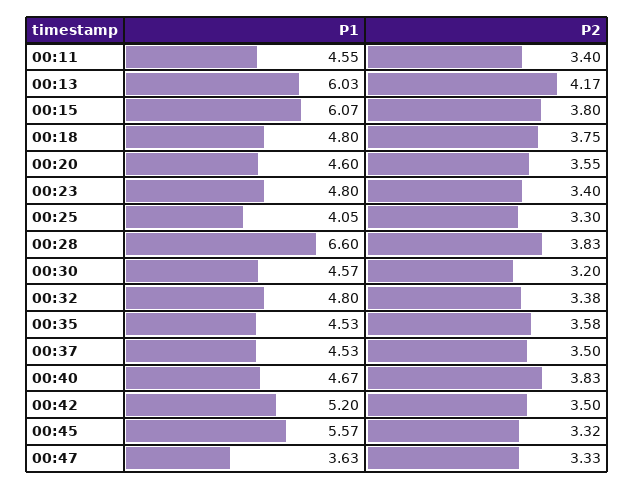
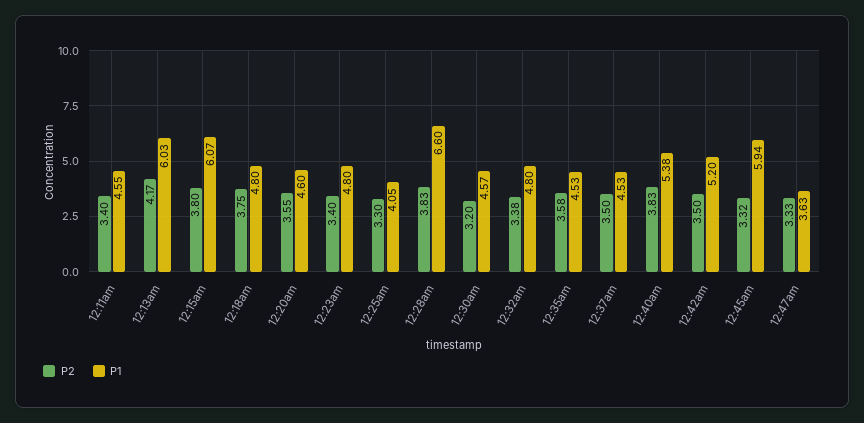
  {
    "P1": {
      "00:11": 4.55,
      "00:13": 6.03,
      "00:15": 6.07,
      "00:18": 4.8,
      "00:20": 4.6,
      "00:23": 4.8,
      "00:25": 4.05,
      "00:28": 6.6,
      "00:30": 4.57,
      "00:32": 4.8,
      "00:35": 4.53,
      "00:37": 4.53,
-     "00:40": 4.67,
+     "00:40": 5.38,
      "00:42": 5.2,
-     "00:45": 5.57,
+     "00:45": 5.94,
      "00:47": 3.63
    },
    "P2": {
      "00:11": 3.4,
      "00:13": 4.17,
      "00:15": 3.8,
      "00:18": 3.75,
      "00:20": 3.55,
      "00:23": 3.4,
      "00:25": 3.3,
      "00:28": 3.83,
      "00:30": 3.2,
      "00:32": 3.38,
      "00:35": 3.58,
      "00:37": 3.5,
      "00:40": 3.83,
      "00:42": 3.5,
      "00:45": 3.32,
      "00:47": 3.33
    }
  }

